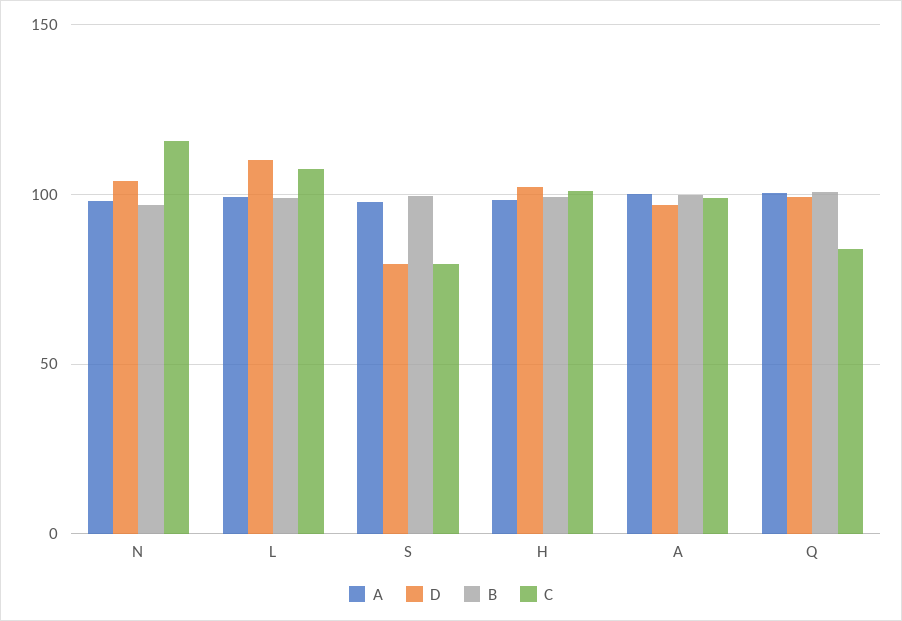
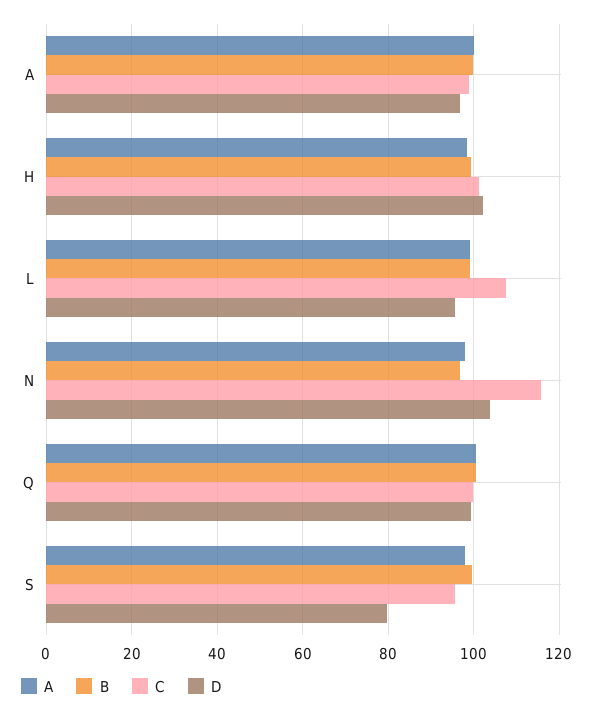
  {
    "A": {
      "N": 98,
      "L": 100,
      "S": 98,
      "H": 98,
      "A": 100,
      "Q": 100
    },
    "D": {
      "N": 104,
-     "L": 110,
+     "L": 96,
      "S": 80,
      "H": 102,
      "A": 96,
      "Q": 100
    },
    "B": {
      "N": 96,
      "L": 100,
      "S": 100,
      "H": 100,
      "A": 100,
      "Q": 100
    },
    "C": {
      "N": 116,
      "L": 108,
-     "S": 80,
+     "S": 96,
      "H": 102,
      "A": 98,
-     "Q": 85
+     "Q": 100
    }
  }

